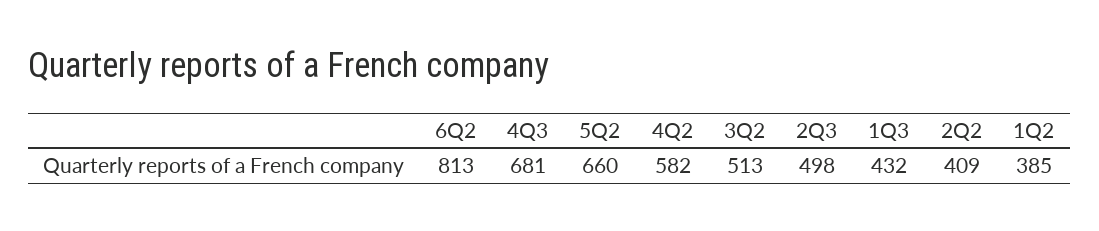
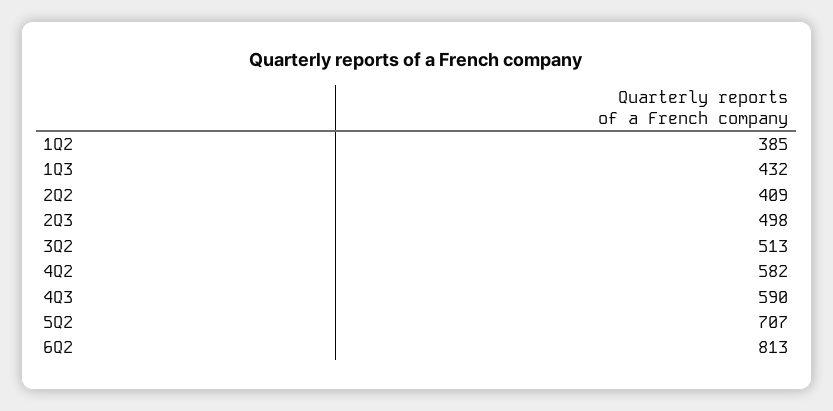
  {
    "6Q2": 813,
-   "4Q3": 681,
+   "4Q3": 590,
-   "5Q2": 660,
+   "5Q2": 707,
    "4Q2": 582,
    "3Q2": 513,
    "2Q3": 498,
    "1Q3": 432,
    "2Q2": 409,
    "1Q2": 385
  }

